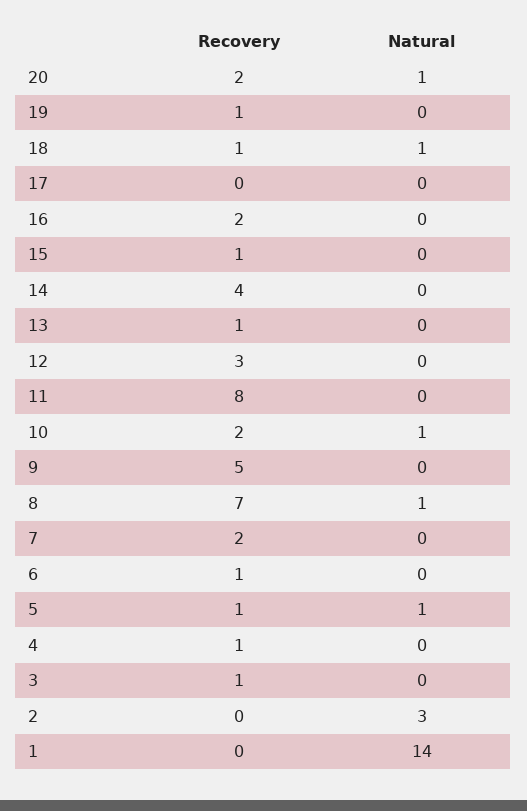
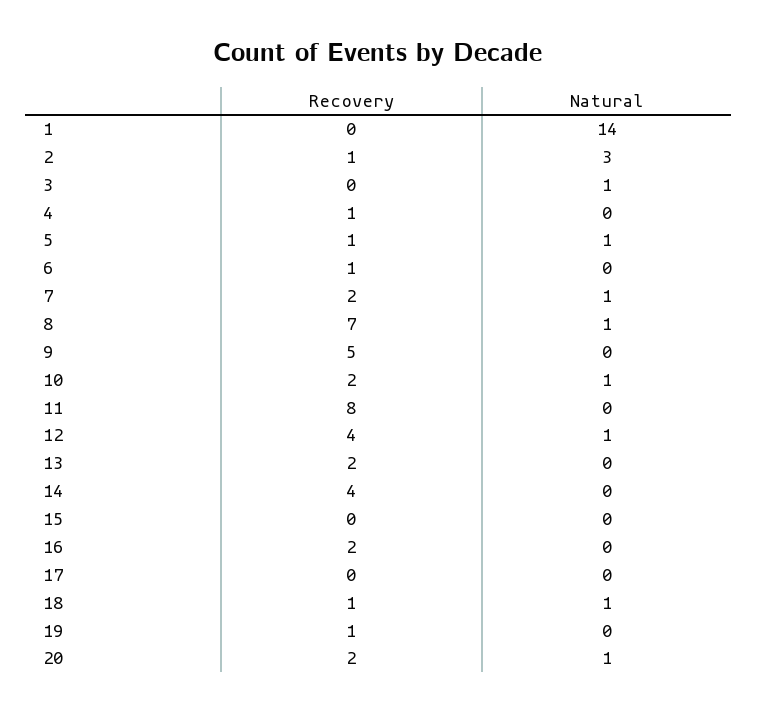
  {
    "Recovery": {
      "20": 2,
      "19": 1,
      "18": 1,
      "17": 0,
      "16": 2,
-     "15": 1,
+     "15": 0,
      "14": 4,
-     "13": 1,
+     "13": 2,
-     "12": 3,
+     "12": 4,
      "11": 8,
      "10": 2,
      "9": 5,
      "8": 7,
      "7": 2,
      "6": 1,
      "5": 1,
      "4": 1,
-     "3": 1,
+     "3": 0,
-     "2": 0,
+     "2": 1,
      "1": 0
    },
    "Natural": {
      "20": 1,
      "19": 0,
      "18": 1,
      "17": 0,
      "16": 0,
      "15": 0,
      "14": 0,
      "13": 0,
-     "12": 0,
+     "12": 1,
      "11": 0,
      "10": 1,
      "9": 0,
      "8": 1,
-     "7": 0,
+     "7": 1,
      "6": 0,
      "5": 1,
      "4": 0,
-     "3": 0,
+     "3": 1,
      "2": 3,
      "1": 14
    }
  }

